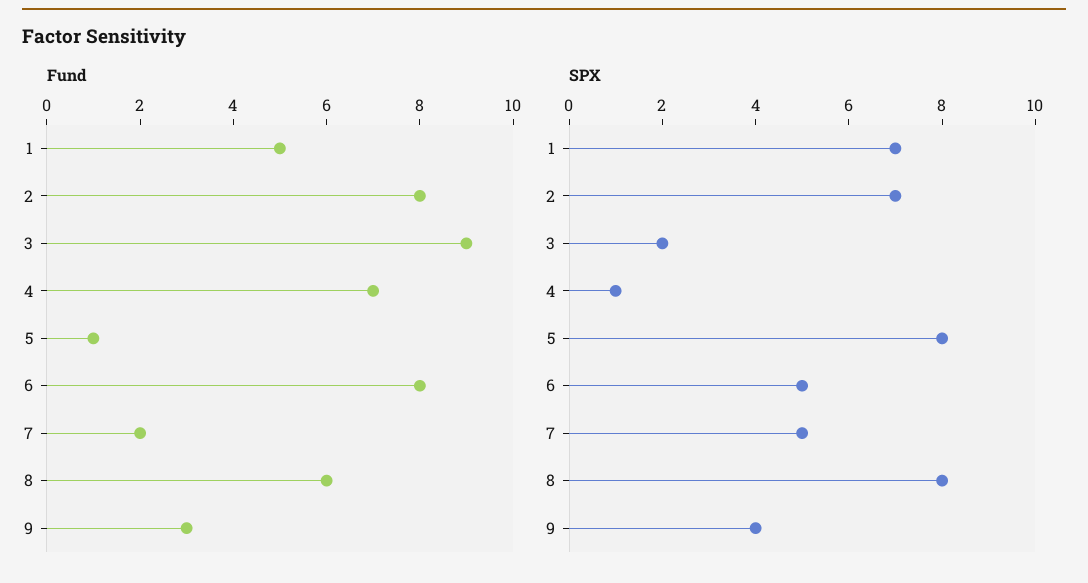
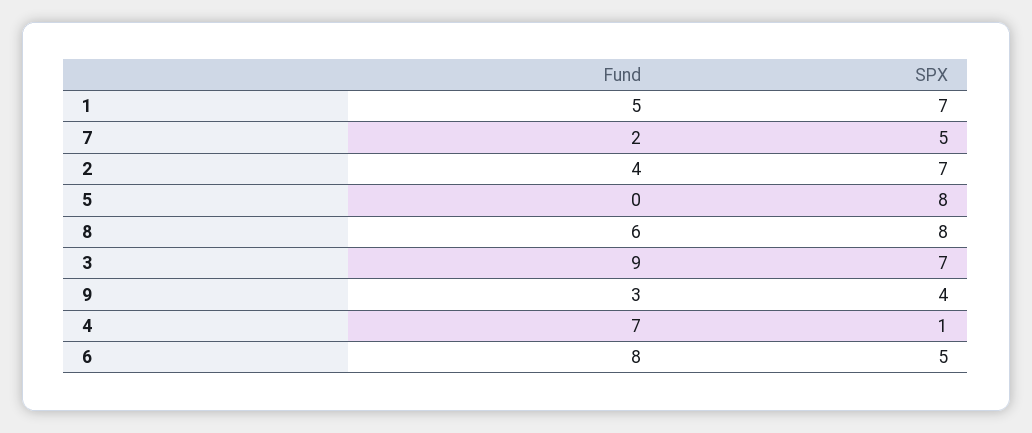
  {
    "Fund": {
      "1": 5,
-     "2": 8,
+     "2": 4,
      "3": 9,
      "4": 7,
-     "5": 1,
+     "5": 0,
      "6": 8,
      "7": 2,
      "8": 6,
      "9": 3
    },
    "SPX": {
      "1": 7,
      "2": 7,
-     "3": 2,
+     "3": 7,
      "4": 1,
      "5": 8,
      "6": 5,
      "7": 5,
      "8": 8,
      "9": 4
    }
  }

